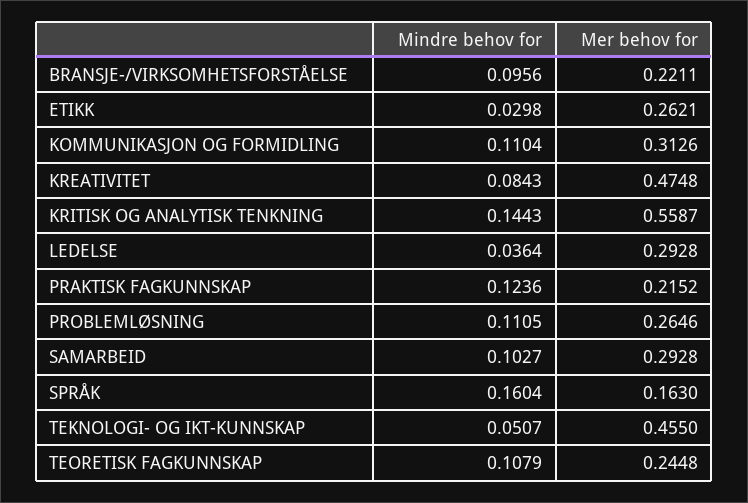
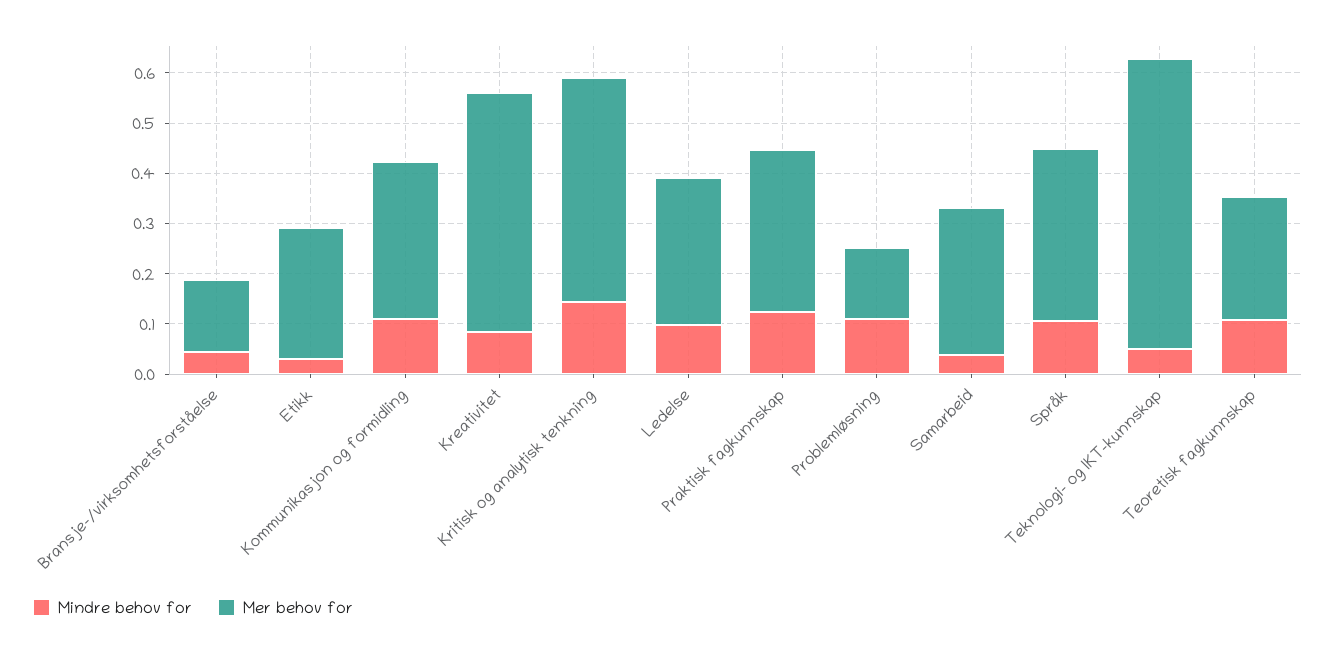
  {
    "Mindre behov for": {
-     "BRANSJE-/VIRKSOMHETSFORSTÅELSE": 0.0956,
+     "BRANSJE-/VIRKSOMHETSFORSTÅELSE": 0.04,
      "ETIKK": 0.0298,
      "KOMMUNIKASJON OG FORMIDLING": 0.1104,
      "KREATIVITET": 0.0843,
      "KRITISK OG ANALYTISK TENKNING": 0.1443,
-     "LEDELSE": 0.0364,
+     "LEDELSE": 0.1,
      "PRAKTISK FAGKUNNSKAP": 0.1236,
      "PROBLEMLØSNING": 0.1105,
-     "SAMARBEID": 0.1027,
+     "SAMARBEID": 0.04,
-     "SPRÅK": 0.1604,
+     "SPRÅK": 0.1,
      "TEKNOLOGI- OG IKT-KUNNSKAP": 0.0507,
      "TEORETISK FAGKUNNSKAP": 0.1079
    },
    "Mer behov for": {
-     "BRANSJE-/VIRKSOMHETSFORSTÅELSE": 0.2211,
+     "BRANSJE-/VIRKSOMHETSFORSTÅELSE": 0.14,
      "ETIKK": 0.2621,
      "KOMMUNIKASJON OG FORMIDLING": 0.3126,
      "KREATIVITET": 0.4748,
-     "KRITISK OG ANALYTISK TENKNING": 0.5587,
+     "KRITISK OG ANALYTISK TENKNING": 0.44,
      "LEDELSE": 0.2928,
-     "PRAKTISK FAGKUNNSKAP": 0.2152,
+     "PRAKTISK FAGKUNNSKAP": 0.32,
-     "PROBLEMLØSNING": 0.2646,
+     "PROBLEMLØSNING": 0.14,
      "SAMARBEID": 0.2928,
-     "SPRÅK": 0.163,
+     "SPRÅK": 0.34,
-     "TEKNOLOGI- OG IKT-KUNNSKAP": 0.455,
+     "TEKNOLOGI- OG IKT-KUNNSKAP": 0.58,
      "TEORETISK FAGKUNNSKAP": 0.2448
    }
  }

